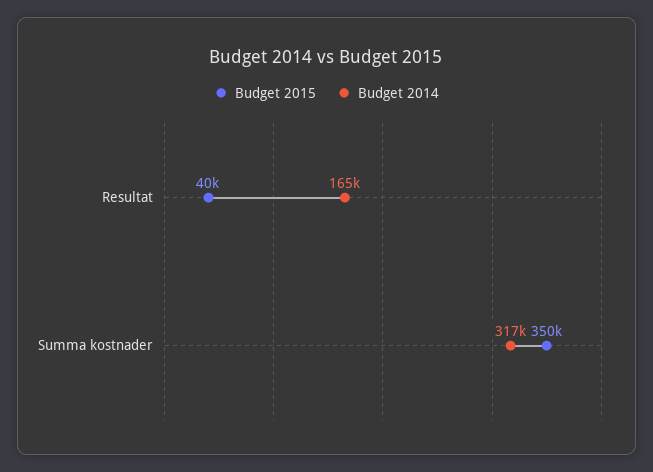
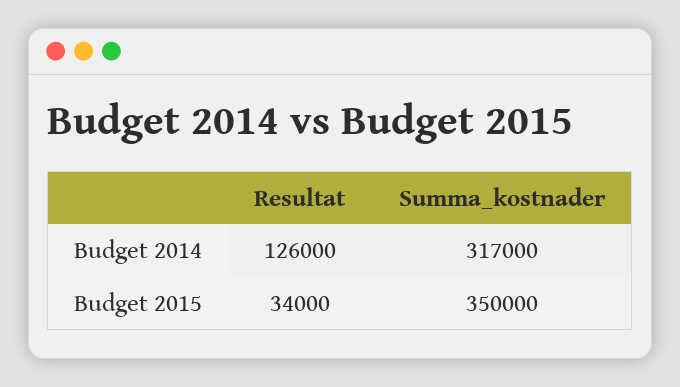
  {
    "Budget 2015": {
-     "Resultat": 40000,
+     "Resultat": 34000,
      "Summa kostnader": 350000
    },
    "Budget 2014": {
-     "Resultat": 165000,
+     "Resultat": 126000,
      "Summa kostnader": 317000
    }
  }

